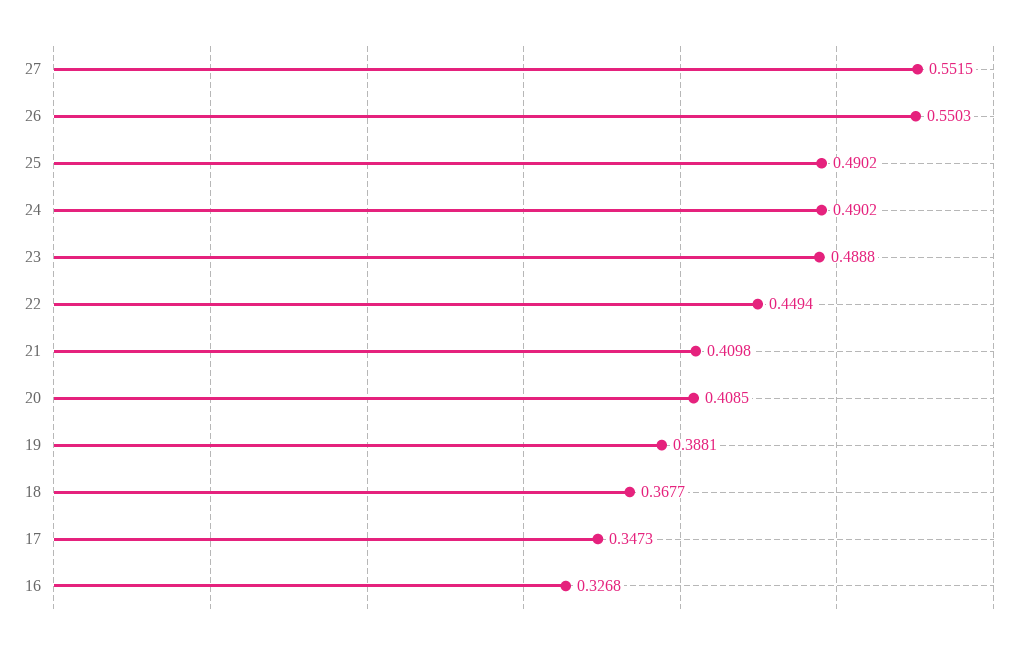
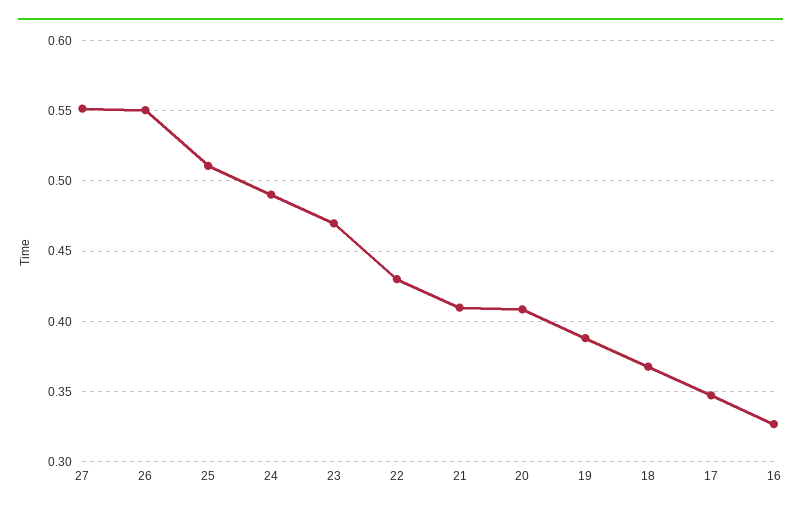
  {
    "27": 0.5515,
    "26": 0.5503,
-   "25": 0.4902,
+   "25": 0.51,
    "24": 0.4902,
-   "23": 0.4888,
+   "23": 0.47,
-   "22": 0.4494,
+   "22": 0.43,
    "21": 0.4098,
    "20": 0.4085,
    "19": 0.3881,
    "18": 0.3677,
    "17": 0.3473,
    "16": 0.3268
  }

